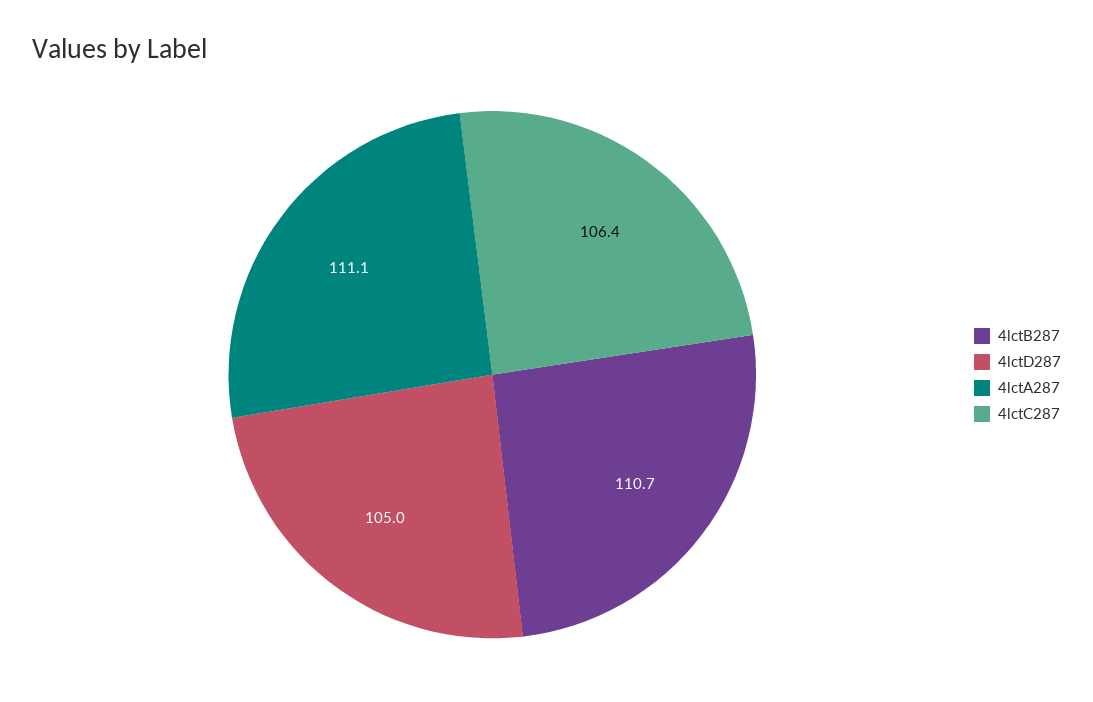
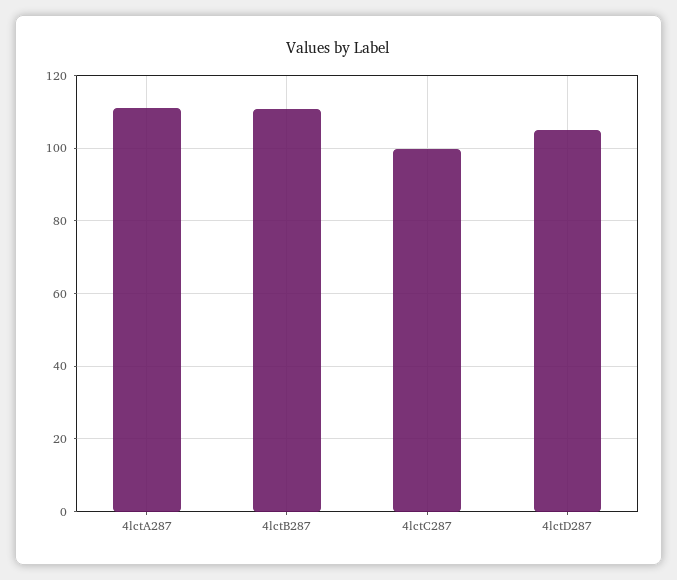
  {
    "4lctB287": 110.7,
    "4lctD287": 105,
    "4lctA287": 111.1,
-   "4lctC287": 106.4
+   "4lctC287": 100
  }

